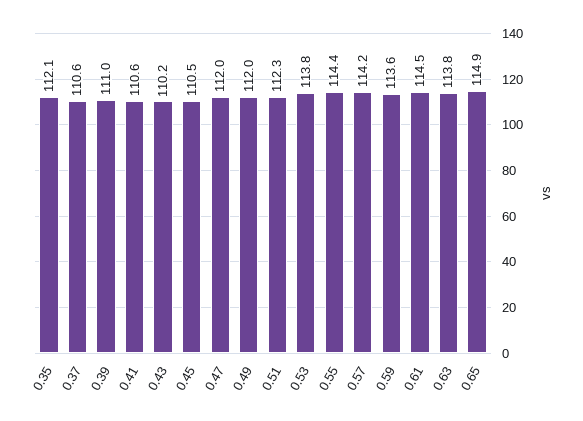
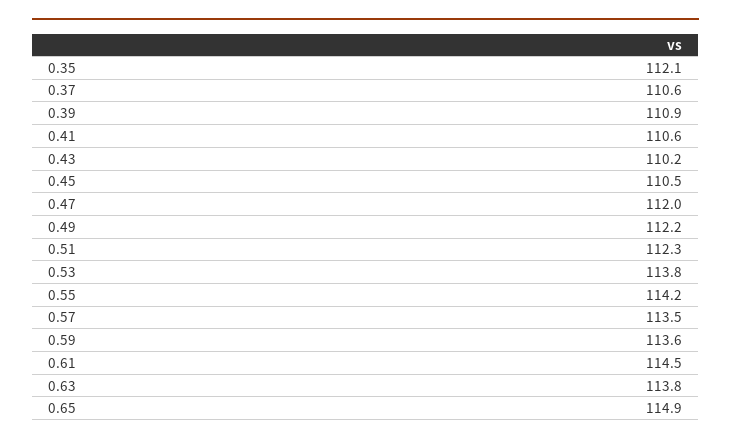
  {
    "0.35": 112.1,
    "0.37": 110.6,
-   "0.39": 111,
+   "0.39": 110.9,
    "0.41": 110.6,
    "0.43": 110.2,
    "0.45": 110.5,
    "0.47": 112,
-   "0.49": 112,
+   "0.49": 112.2,
    "0.51": 112.3,
    "0.53": 113.8,
-   "0.55": 114.4,
+   "0.55": 114.2,
-   "0.57": 114.2,
+   "0.57": 113.5,
    "0.59": 113.6,
    "0.61": 114.5,
    "0.63": 113.8,
    "0.65": 114.9
  }

